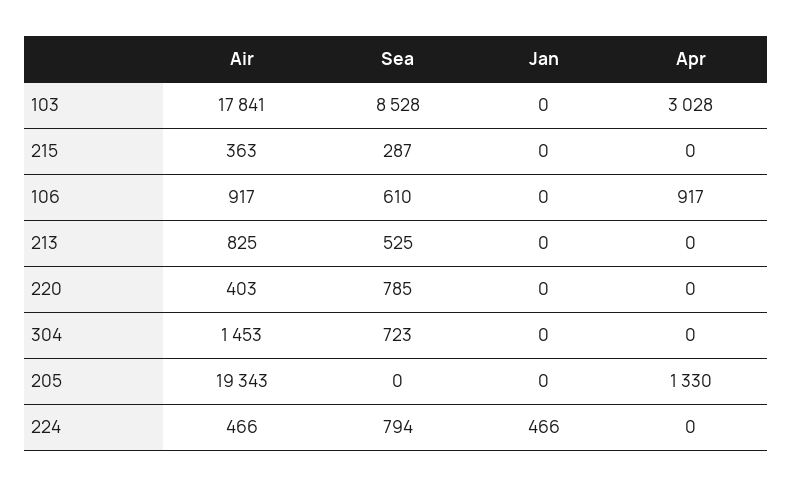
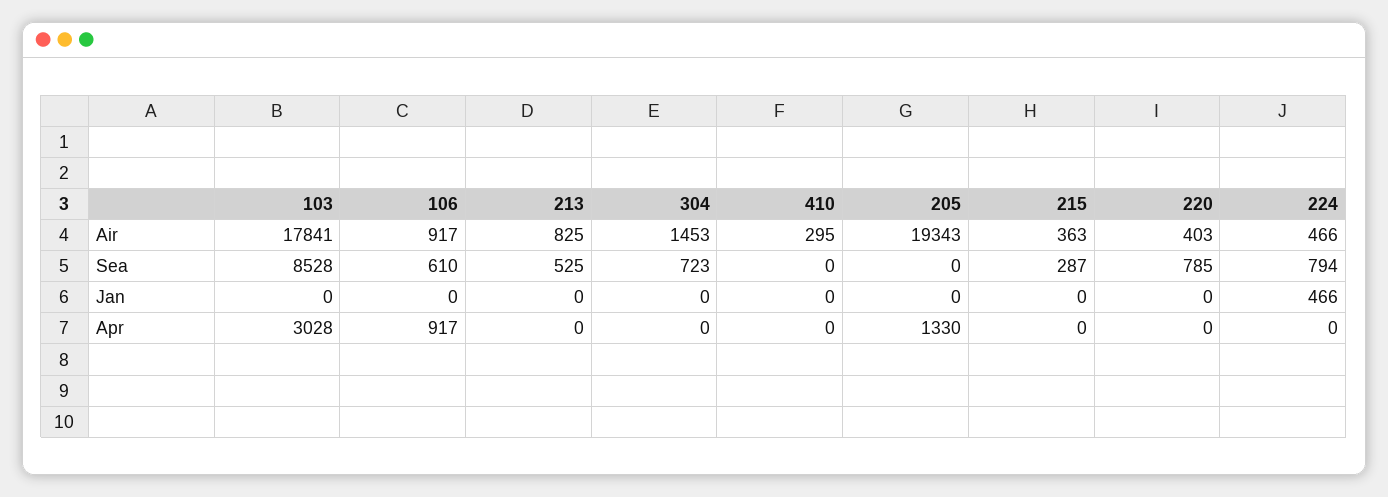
  {
    "Air": {
      "103": 17841,
      "215": 363,
      "106": 917,
      "213": 825,
      "220": 403,
      "304": 1453,
      "205": 19343,
-     "224": 466
+     "224": 466,
+     "410": 295
    },
    "Sea": {
      "103": 8528,
      "215": 287,
      "106": 610,
      "213": 525,
      "220": 785,
      "304": 723,
      "205": 0,
-     "224": 794
+     "224": 794,
+     "410": 0
    },
    "Jan": {
      "103": 0,
      "215": 0,
      "106": 0,
      "213": 0,
      "220": 0,
      "304": 0,
      "205": 0,
-     "224": 466
+     "224": 466,
+     "410": 0
    },
    "Apr": {
      "103": 3028,
      "215": 0,
      "106": 917,
      "213": 0,
      "220": 0,
      "304": 0,
      "205": 1330,
-     "224": 0
+     "224": 0,
+     "410": 0
    }
  }

